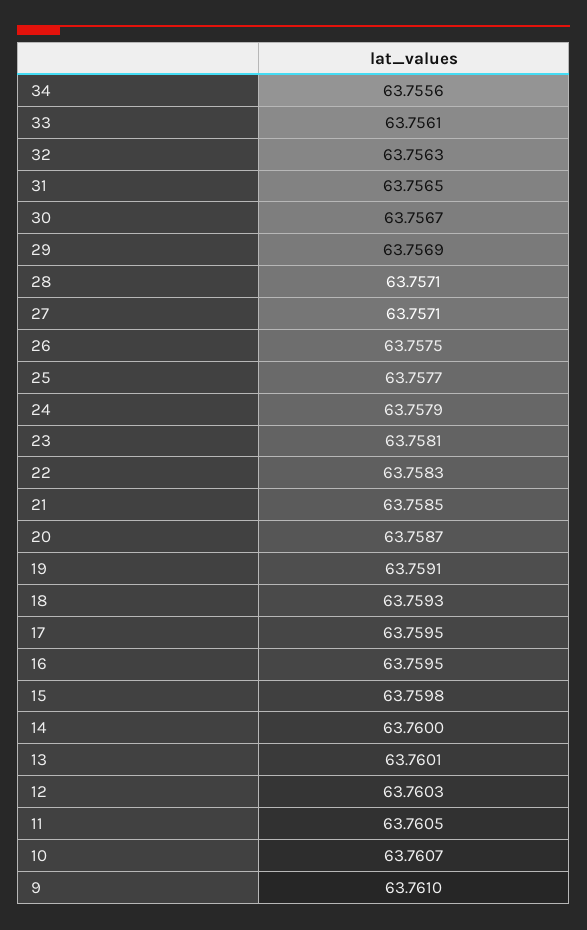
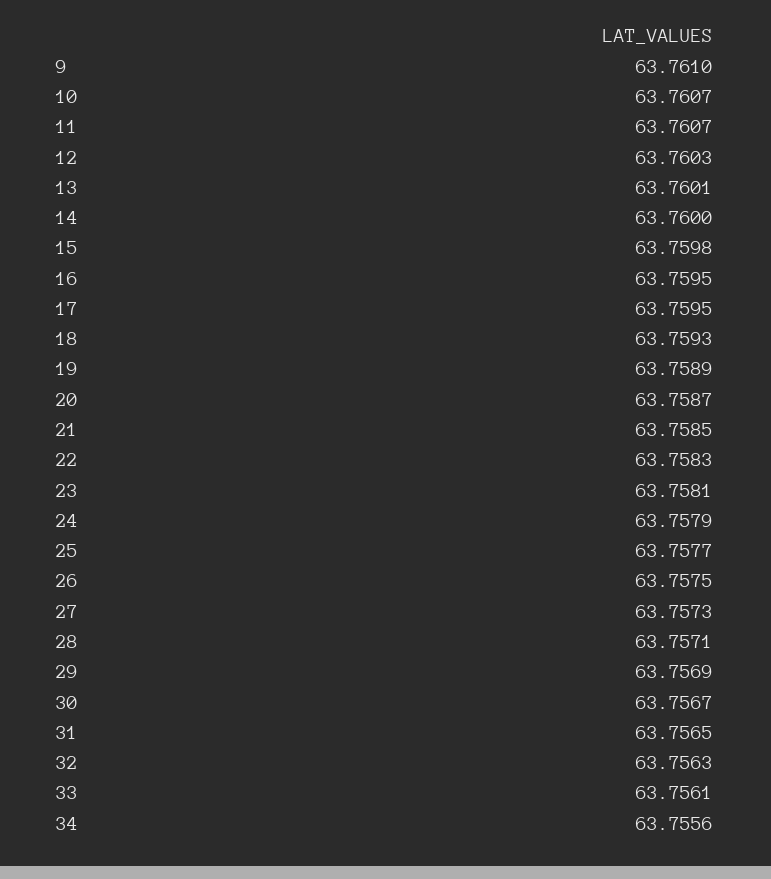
  {
    "34": 63.7556,
    "33": 63.7561,
    "32": 63.7563,
    "31": 63.7565,
    "30": 63.7567,
    "29": 63.7569,
    "28": 63.7571,
-   "27": 63.7571,
+   "27": 63.7573,
    "26": 63.7575,
    "25": 63.7577,
    "24": 63.7579,
    "23": 63.7581,
    "22": 63.7583,
    "21": 63.7585,
    "20": 63.7587,
-   "19": 63.7591,
+   "19": 63.7589,
    "18": 63.7593,
    "17": 63.7595,
    "16": 63.7595,
    "15": 63.7598,
    "14": 63.76,
    "13": 63.7601,
    "12": 63.7603,
-   "11": 63.7605,
+   "11": 63.7607,
    "10": 63.7607,
    "9": 63.761
  }

